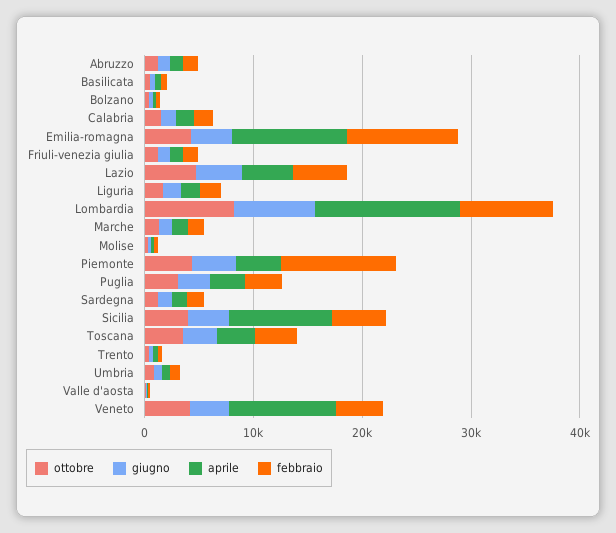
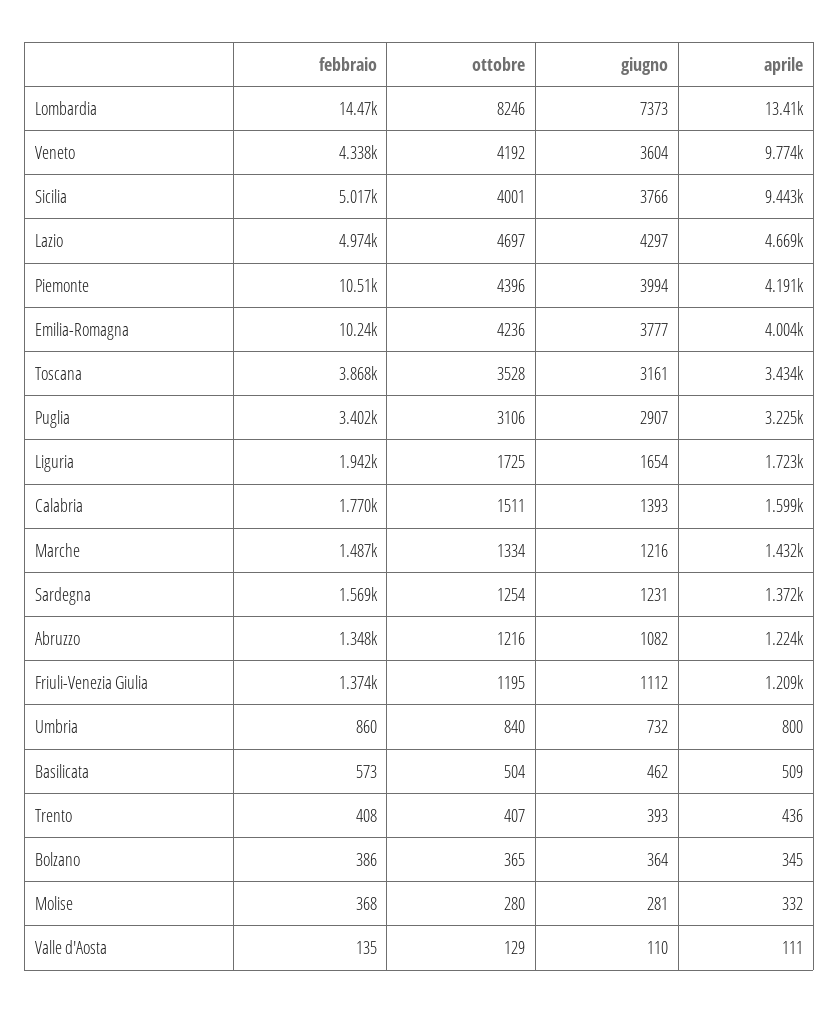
  {
    "ottobre": {
      "Abruzzo": 1216,
      "Basilicata": 504,
      "Bolzano": 365,
      "Calabria": 1511,
      "Emilia-romagna": 4236,
      "Friuli-venezia giulia": 1195,
      "Lazio": 4697,
      "Liguria": 1725,
      "Lombardia": 8246,
      "Marche": 1334,
      "Molise": 280,
      "Piemonte": 4396,
      "Puglia": 3106,
      "Sardegna": 1254,
      "Sicilia": 4001,
      "Toscana": 3528,
      "Trento": 407,
      "Umbria": 840,
      "Valle d'aosta": 129,
      "Veneto": 4192
    },
    "giugno": {
      "Abruzzo": 1082,
      "Basilicata": 462,
      "Bolzano": 364,
      "Calabria": 1393,
      "Emilia-romagna": 3777,
      "Friuli-venezia giulia": 1112,
      "Lazio": 4297,
      "Liguria": 1654,
      "Lombardia": 7373,
      "Marche": 1216,
      "Molise": 281,
      "Piemonte": 3994,
      "Puglia": 2907,
      "Sardegna": 1231,
      "Sicilia": 3766,
      "Toscana": 3161,
      "Trento": 393,
      "Umbria": 732,
      "Valle d'aosta": 110,
      "Veneto": 3604
    },
    "aprile": {
      "Abruzzo": 1224,
      "Basilicata": 509,
      "Bolzano": 345,
      "Calabria": 1599,
-     "Emilia-romagna": 10000,
+     "Emilia-romagna": 4004,
      "Friuli-venezia giulia": 1209,
      "Lazio": 4669,
      "Liguria": 1723,
      "Lombardia": 13410,
      "Marche": 1432,
      "Molise": 332,
      "Piemonte": 4191,
      "Puglia": 3225,
      "Sardegna": 1372,
      "Sicilia": 9443,
      "Toscana": 3434,
      "Trento": 436,
      "Umbria": 800,
      "Valle d'aosta": 111,
      "Veneto": 9774
    },
    "febbraio": {
      "Abruzzo": 1348,
      "Basilicata": 573,
      "Bolzano": 386,
      "Calabria": 1770,
      "Emilia-romagna": 10240,
      "Friuli-venezia giulia": 1374,
      "Lazio": 4974,
      "Liguria": 1942,
-     "Lombardia": 8000,
+     "Lombardia": 14470,
      "Marche": 1487,
      "Molise": 368,
      "Piemonte": 10510,
      "Puglia": 3402,
      "Sardegna": 1569,
      "Sicilia": 5017,
      "Toscana": 3868,
      "Trento": 408,
      "Umbria": 860,
      "Valle d'aosta": 135,
      "Veneto": 4338
    }
  }

